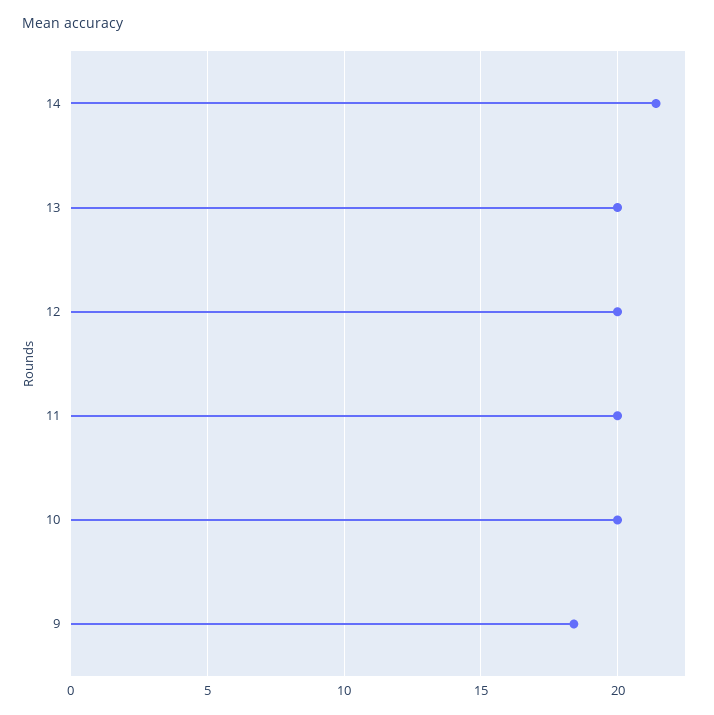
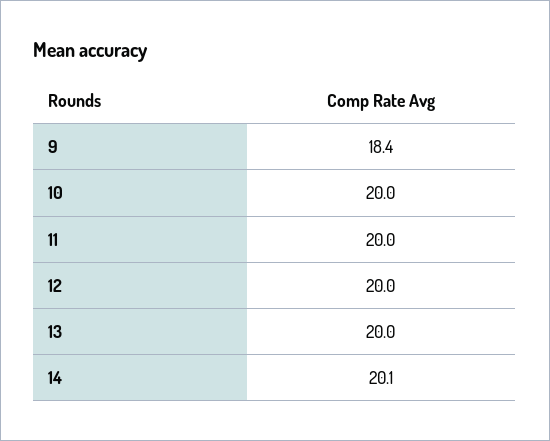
  {
-   "14": 21.5,
+   "14": 20.1,
    "13": 20,
    "12": 20,
    "11": 20,
    "10": 20,
    "9": 18.4
  }

